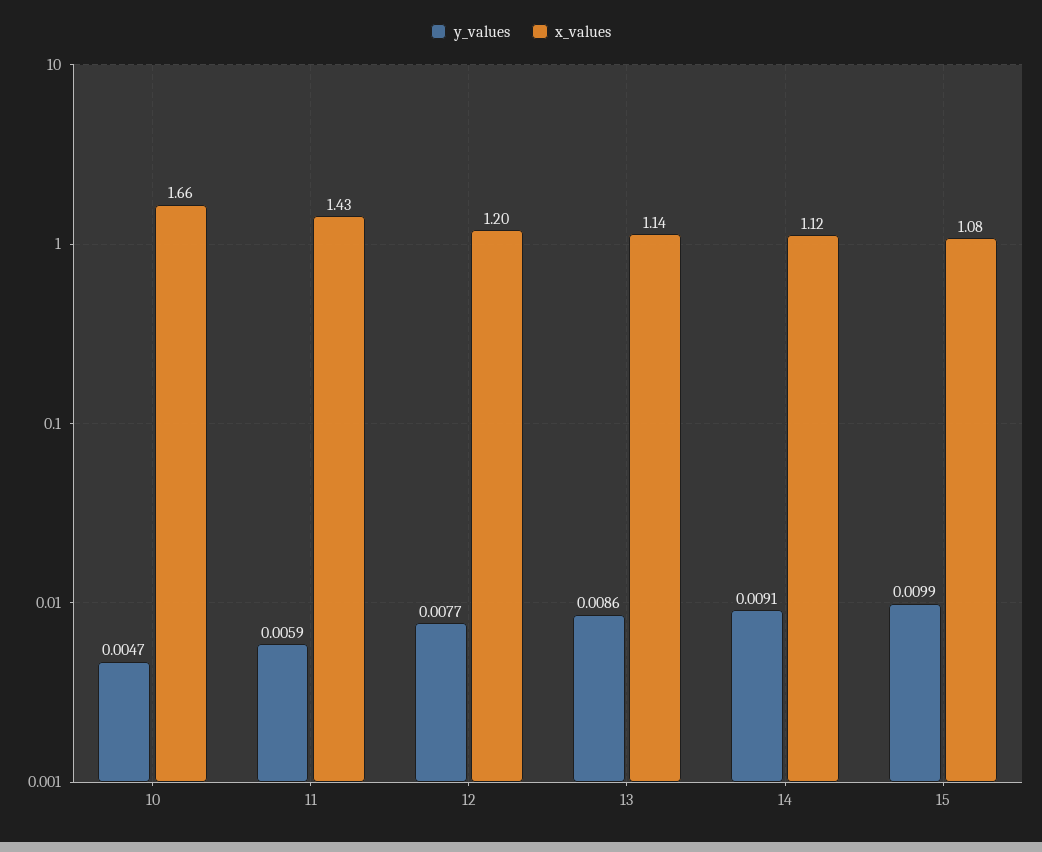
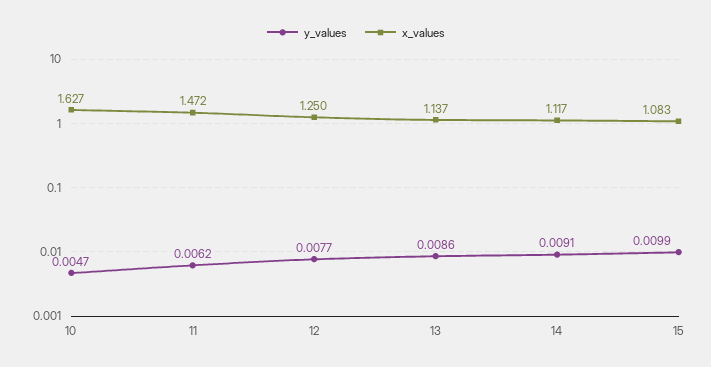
  {
    "y_values": {
      "10": 0.0047,
-     "11": 0.0059,
+     "11": 0.0062,
      "12": 0.0077,
      "13": 0.0086,
      "14": 0.0091,
      "15": 0.0099
    },
    "x_values": {
-     "10": 1.66,
+     "10": 1.627,
-     "11": 1.43,
+     "11": 1.472,
-     "12": 1.2,
+     "12": 1.25,
      "13": 1.137,
      "14": 1.117,
      "15": 1.083
    }
  }

